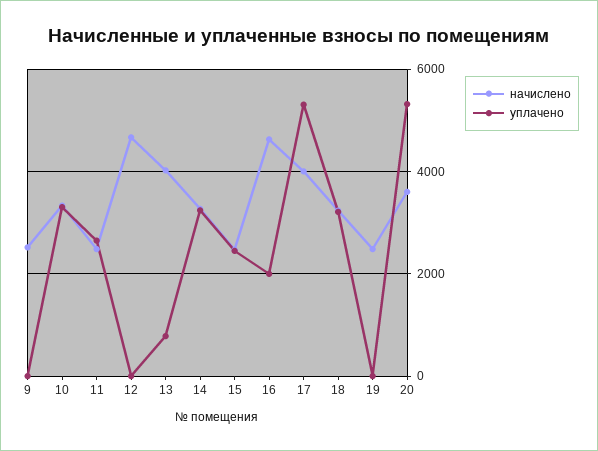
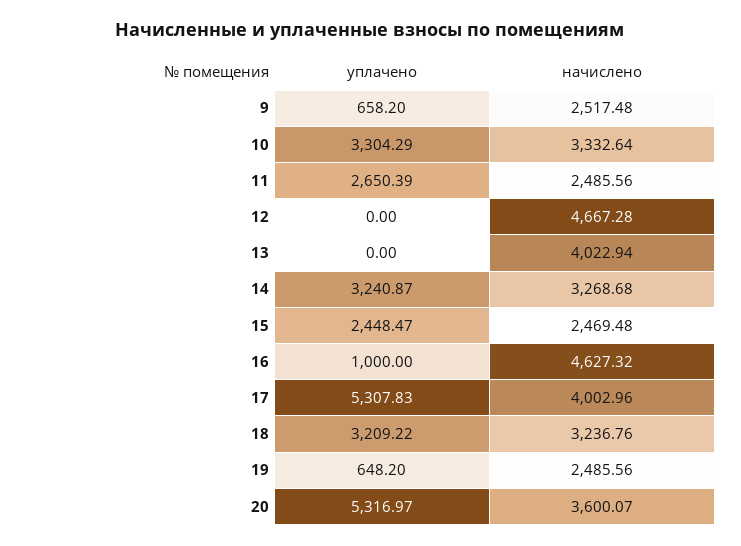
  {
    "начислено": {
      "9": 2517.48,
      "10": 3332.64,
      "11": 2485.56,
      "12": 4667.28,
      "13": 4022.94,
      "14": 3268.68,
      "15": 2469.48,
      "16": 4627.32,
      "17": 4002.96,
      "18": 3236.76,
      "19": 2485.56,
      "20": 3600.07
    },
    "уплачено": {
-     "9": 0,
+     "9": 658.2,
      "10": 3304.29,
      "11": 2650.39,
      "12": 0,
-     "13": 800,
+     "13": 0,
      "14": 3240.87,
      "15": 2448.47,
-     "16": 2000,
+     "16": 1000,
      "17": 5307.83,
      "18": 3209.22,
-     "19": 0,
+     "19": 648.2,
      "20": 5316.97
    }
  }

